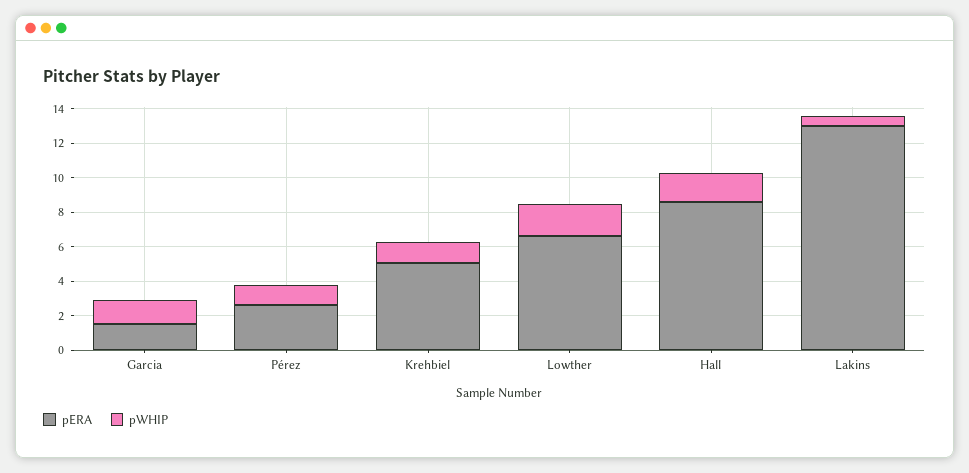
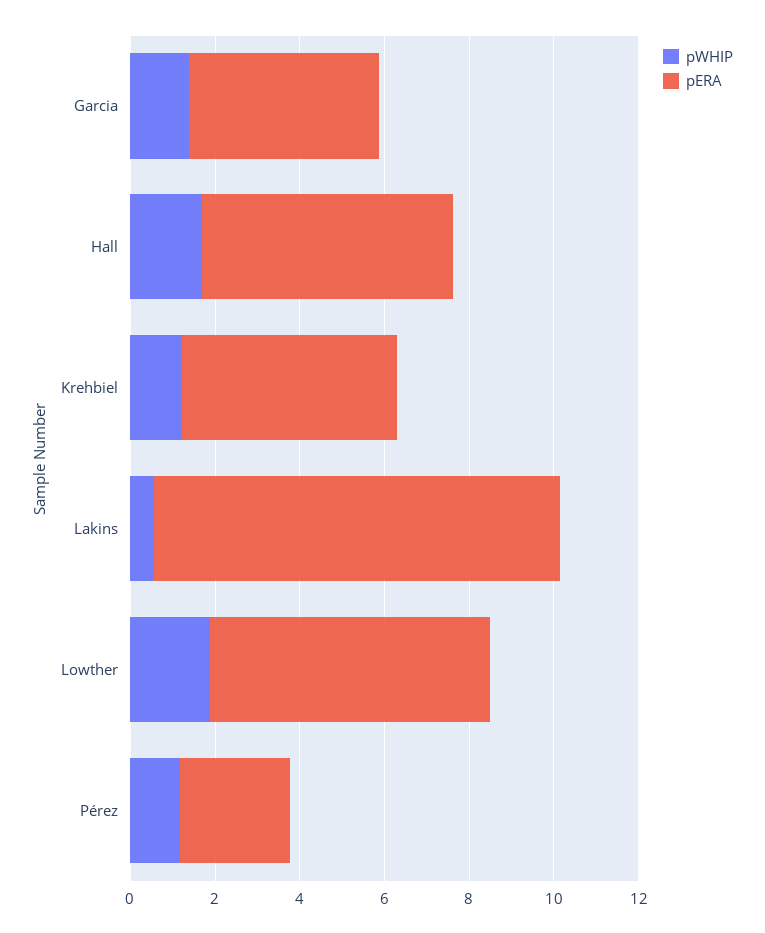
  {
    "pERA": {
-     "Garcia": 1.5,
+     "Garcia": 4.5,
      "Pérez": 2.5,
      "Krehbiel": 5,
      "Lowther": 6.5,
-     "Hall": 8.5,
+     "Hall": 6,
-     "Lakins": 13
+     "Lakins": 9.5
    },
    "pWHIP": {
      "Garcia": 1.5,
      "Pérez": 1,
      "Krehbiel": 1,
      "Lowther": 2,
      "Hall": 1.5,
      "Lakins": 0.5
    }
  }

